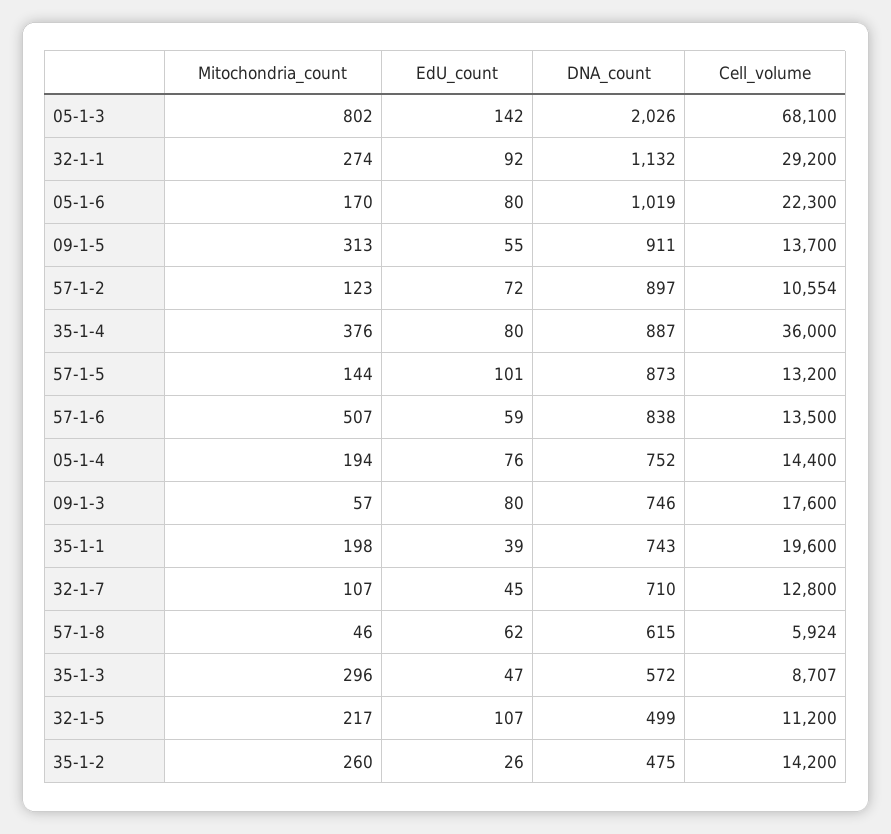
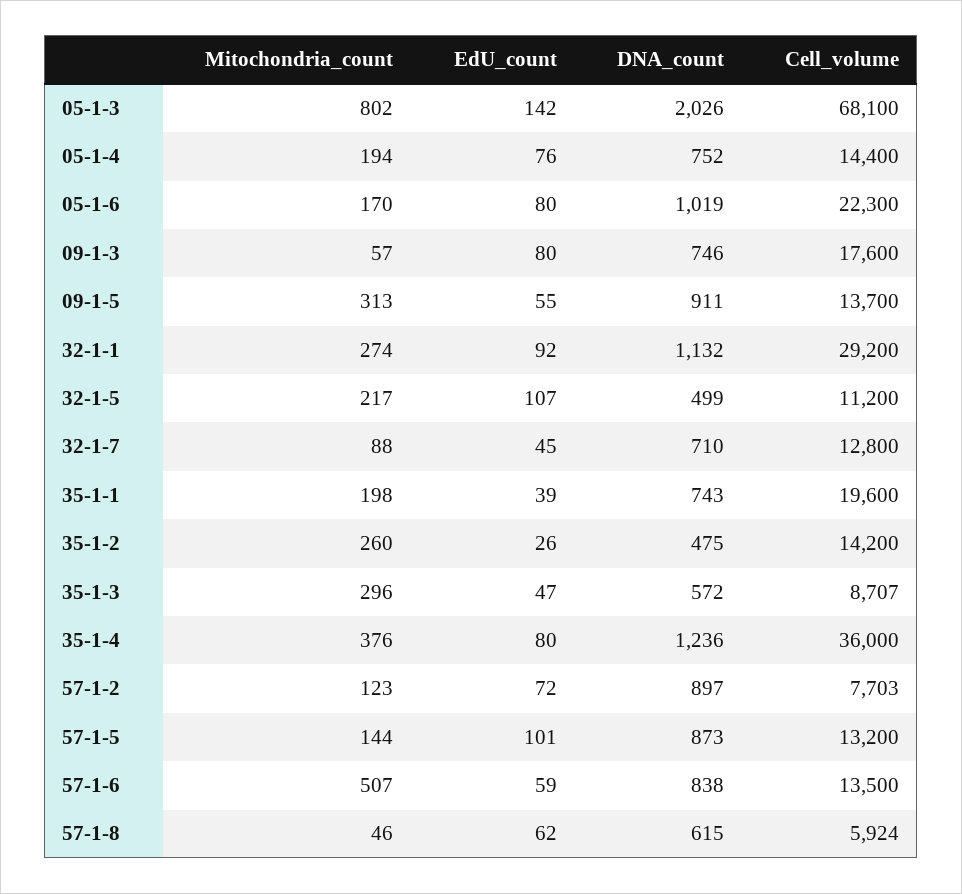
  {
    "Mitochondria_count": {
      "05-1-3": 802,
      "32-1-1": 274,
      "05-1-6": 170,
      "09-1-5": 313,
      "57-1-2": 123,
      "35-1-4": 376,
      "57-1-5": 144,
      "57-1-6": 507,
      "05-1-4": 194,
      "09-1-3": 57,
      "35-1-1": 198,
-     "32-1-7": 107,
+     "32-1-7": 88,
      "57-1-8": 46,
      "35-1-3": 296,
      "32-1-5": 217,
      "35-1-2": 260
    },
    "EdU_count": {
      "05-1-3": 142,
      "32-1-1": 92,
      "05-1-6": 80,
      "09-1-5": 55,
      "57-1-2": 72,
      "35-1-4": 80,
      "57-1-5": 101,
      "57-1-6": 59,
      "05-1-4": 76,
      "09-1-3": 80,
      "35-1-1": 39,
      "32-1-7": 45,
      "57-1-8": 62,
      "35-1-3": 47,
      "32-1-5": 107,
      "35-1-2": 26
    },
    "DNA_count": {
      "05-1-3": 2026,
      "32-1-1": 1132,
      "05-1-6": 1019,
      "09-1-5": 911,
      "57-1-2": 897,
-     "35-1-4": 887,
+     "35-1-4": 1236,
      "57-1-5": 873,
      "57-1-6": 838,
      "05-1-4": 752,
      "09-1-3": 746,
      "35-1-1": 743,
      "32-1-7": 710,
      "57-1-8": 615,
      "35-1-3": 572,
      "32-1-5": 499,
      "35-1-2": 475
    },
    "Cell_volume": {
      "05-1-3": 68100,
      "32-1-1": 29200,
      "05-1-6": 22300,
      "09-1-5": 13700,
-     "57-1-2": 10554,
+     "57-1-2": 7703,
      "35-1-4": 36000,
      "57-1-5": 13200,
      "57-1-6": 13500,
      "05-1-4": 14400,
      "09-1-3": 17600,
      "35-1-1": 19600,
      "32-1-7": 12800,
      "57-1-8": 5924,
      "35-1-3": 8707,
      "32-1-5": 11200,
      "35-1-2": 14200
    }
  }

